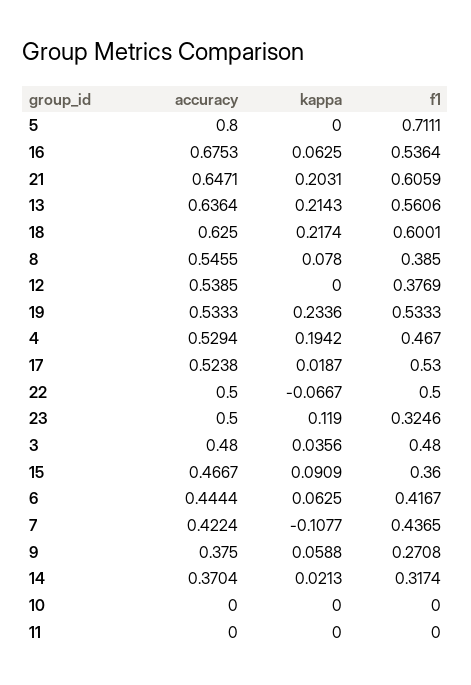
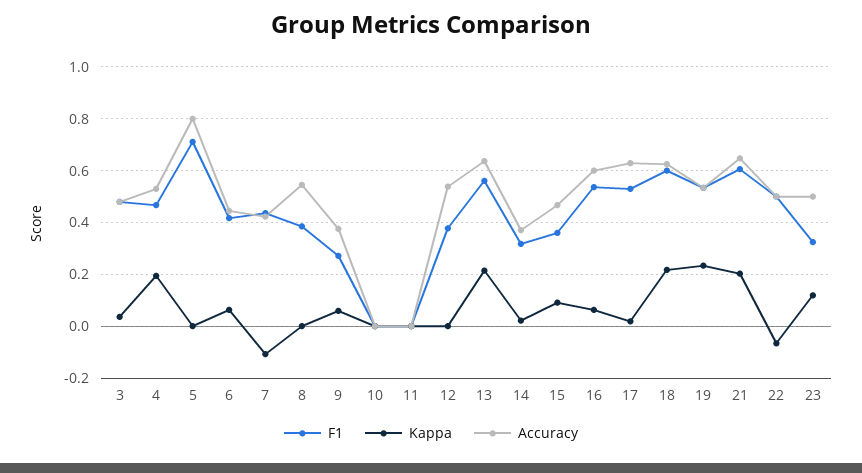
  {
    "accuracy": {
      "5": 0.8,
-     "16": 0.6753,
+     "16": 0.6,
      "21": 0.6471,
      "13": 0.6364,
      "18": 0.625,
      "8": 0.5455,
      "12": 0.5385,
      "19": 0.5333,
      "4": 0.5294,
-     "17": 0.5238,
+     "17": 0.625,
      "22": 0.5,
      "23": 0.5,
      "3": 0.48,
      "15": 0.4667,
      "6": 0.4444,
      "7": 0.4224,
      "9": 0.375,
      "14": 0.3704,
      "10": 0,
      "11": 0
    },
    "kappa": {
      "5": 0,
      "16": 0.0625,
      "21": 0.2031,
      "13": 0.2143,
      "18": 0.2174,
-     "8": 0.078,
+     "8": 0,
      "12": 0,
      "19": 0.2336,
      "4": 0.1942,
      "17": 0.0187,
      "22": -0.0667,
      "23": 0.119,
      "3": 0.0356,
      "15": 0.0909,
      "6": 0.0625,
      "7": -0.1077,
      "9": 0.0588,
      "14": 0.0213,
      "10": 0,
      "11": 0
    },
    "f1": {
      "5": 0.7111,
      "16": 0.5364,
      "21": 0.6059,
      "13": 0.5606,
      "18": 0.6001,
      "8": 0.385,
      "12": 0.3769,
      "19": 0.5333,
      "4": 0.467,
      "17": 0.53,
      "22": 0.5,
      "23": 0.3246,
      "3": 0.48,
      "15": 0.36,
      "6": 0.4167,
      "7": 0.4365,
      "9": 0.2708,
      "14": 0.3174,
      "10": 0,
      "11": 0
    }
  }

